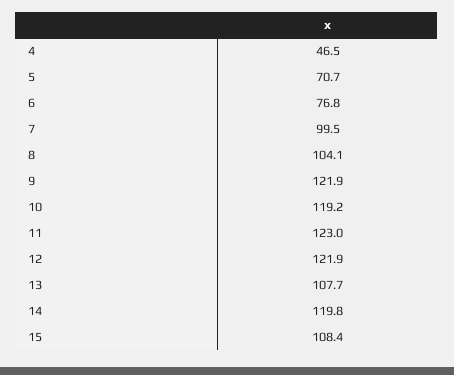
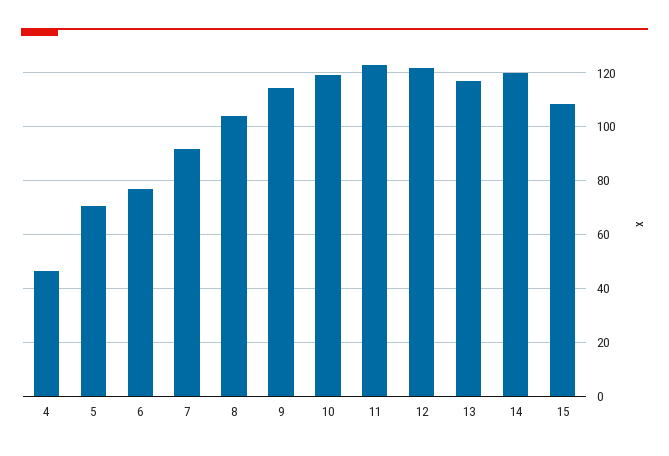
  {
    "4": 46.5,
    "5": 70.7,
    "6": 76.8,
-   "7": 99.5,
+   "7": 92.5,
    "8": 104.1,
-   "9": 121.9,
+   "9": 115,
    "10": 119.2,
    "11": 123,
    "12": 121.9,
-   "13": 107.7,
+   "13": 117.5,
    "14": 119.8,
    "15": 108.4
  }

